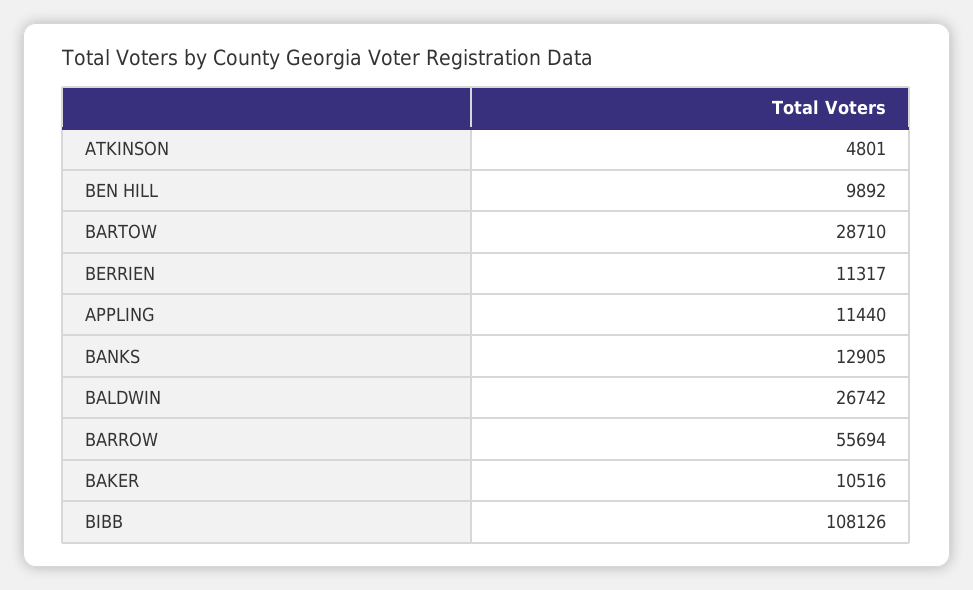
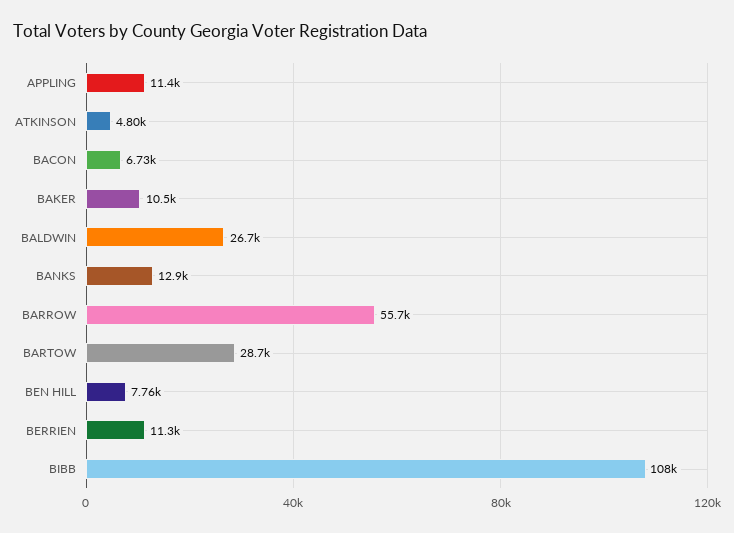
  {
    "ATKINSON": 4801,
-   "BEN HILL": 9892,
+   "BEN HILL": 7760,
    "BARTOW": 28710,
    "BERRIEN": 11317,
    "APPLING": 11440,
    "BANKS": 12905,
    "BALDWIN": 26742,
    "BARROW": 55694,
    "BAKER": 10516,
-   "BIBB": 108126
+   "BIBB": 108126,
+   "BACON": 6730
  }

